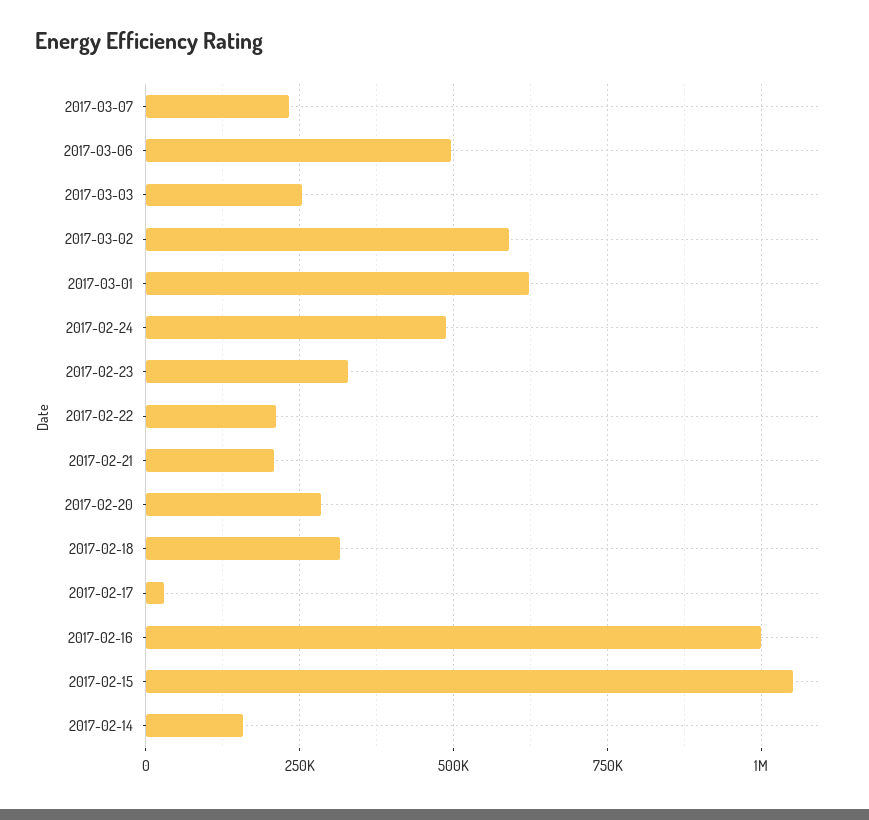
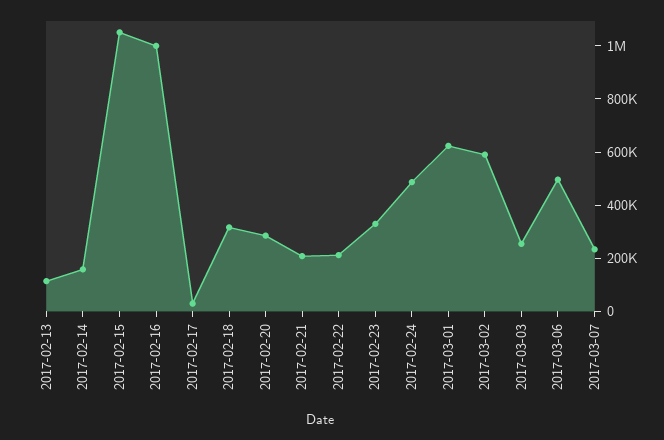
  {
    "2017-03-07": 225000,
    "2017-03-06": 500000,
    "2017-03-03": 250000,
    "2017-03-02": 600000,
    "2017-03-01": 625000,
    "2017-02-24": 475000,
    "2017-02-23": 325000,
    "2017-02-22": 200000,
    "2017-02-21": 200000,
    "2017-02-20": 275000,
    "2017-02-18": 325000,
    "2017-02-17": 25000,
    "2017-02-16": 1000000,
    "2017-02-15": 1050000,
-   "2017-02-14": 150000
+   "2017-02-14": 150000,
+   "2017-02-13": 100000
  }

